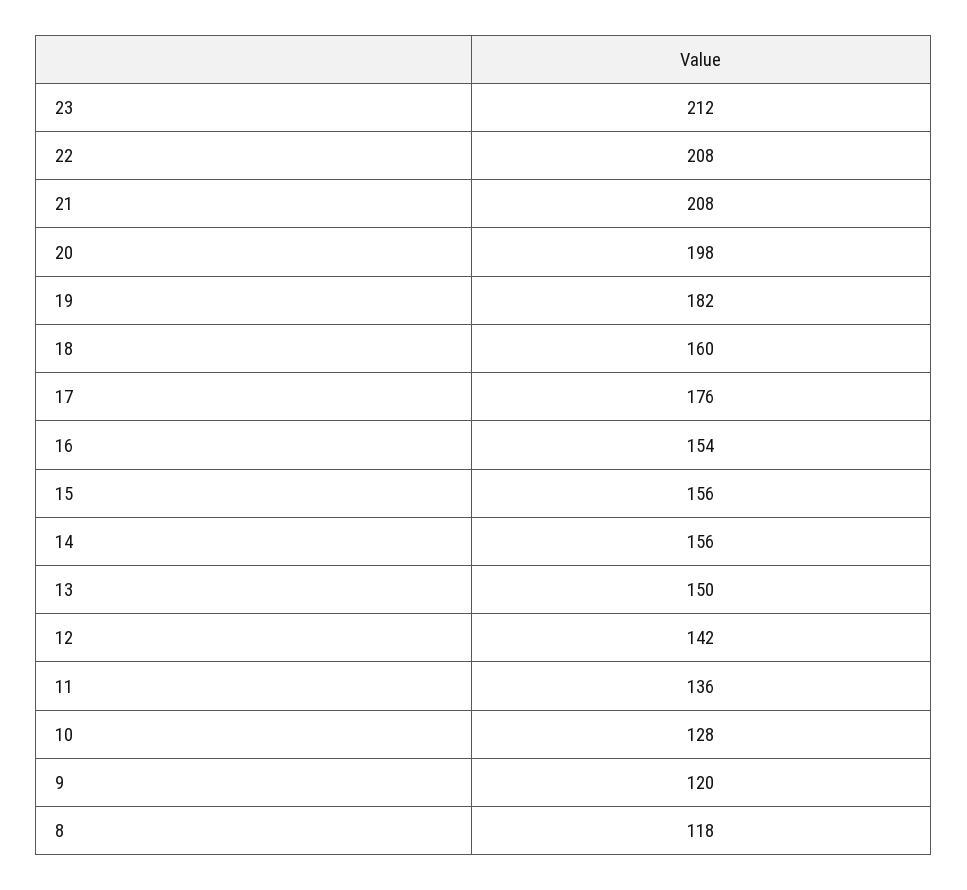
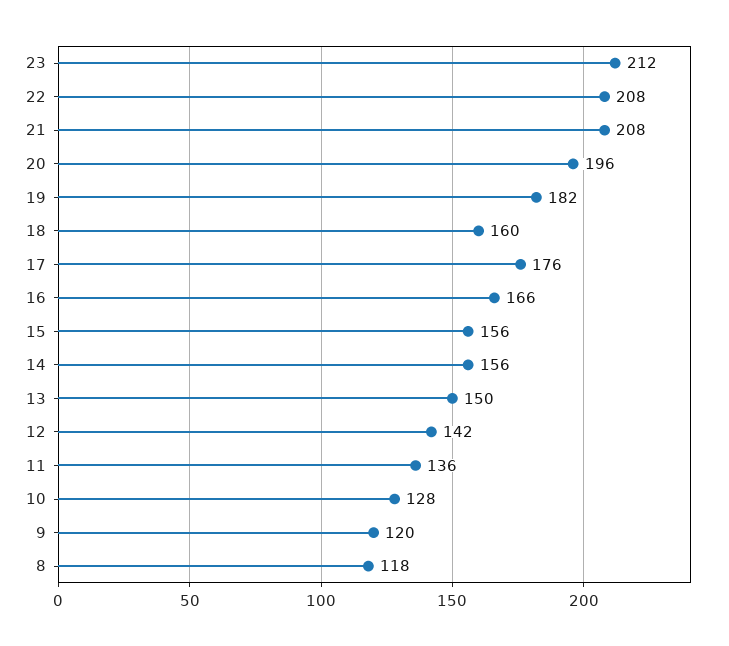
  {
    "23": 212,
    "22": 208,
    "21": 208,
-   "20": 198,
+   "20": 196,
    "19": 182,
    "18": 160,
    "17": 176,
-   "16": 154,
+   "16": 166,
    "15": 156,
    "14": 156,
    "13": 150,
    "12": 142,
    "11": 136,
    "10": 128,
    "9": 120,
    "8": 118
  }

